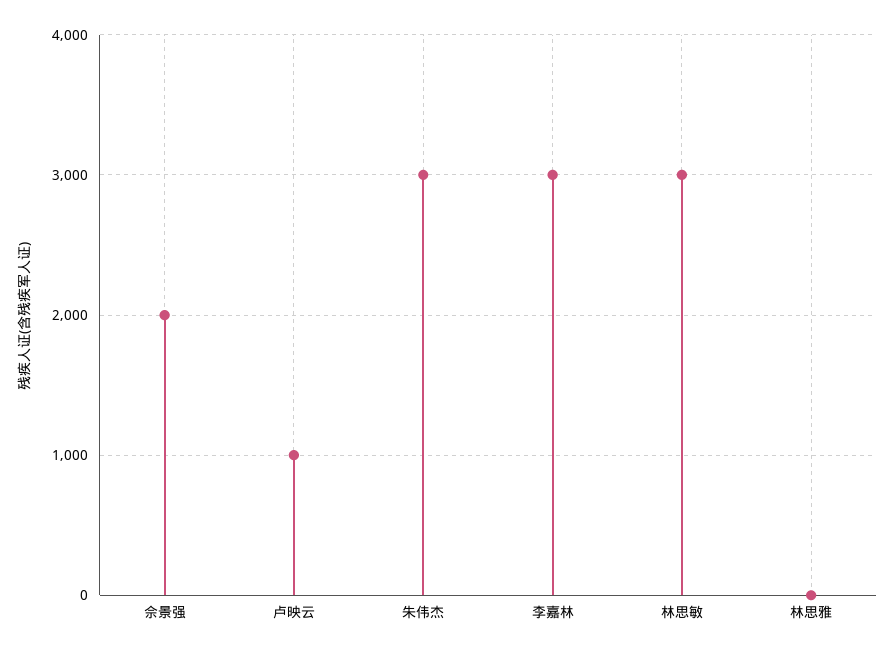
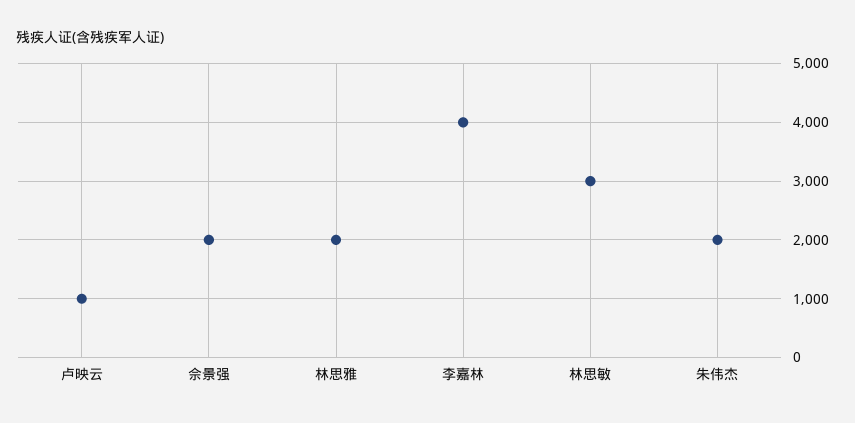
  {
    "佘景强": 2000,
    "卢映云": 1000,
-   "朱伟杰": 3000,
+   "朱伟杰": 2000,
-   "李嘉林": 3000,
+   "李嘉林": 4000,
    "林思敏": 3000,
-   "林思雅": 0
+   "林思雅": 2000
  }

